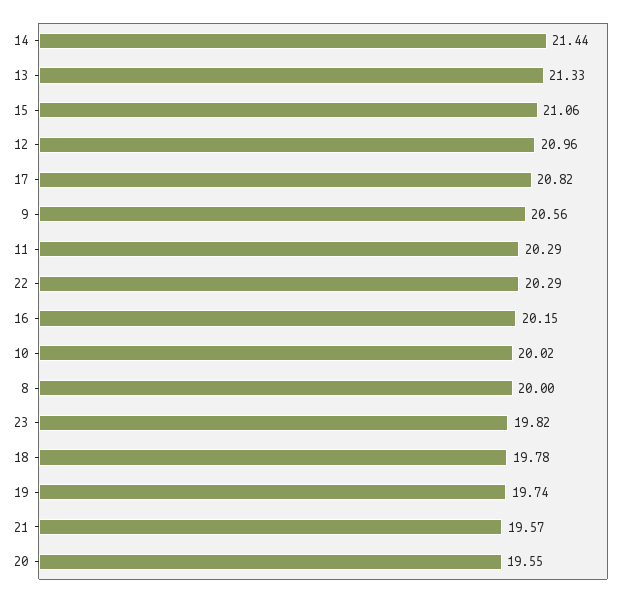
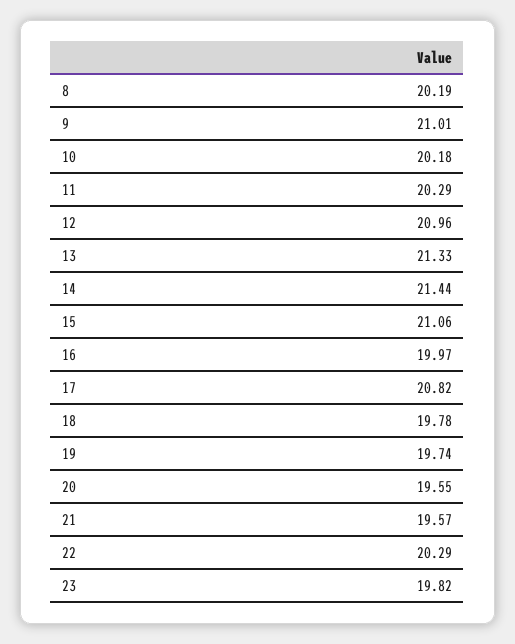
  {
    "14": 21.44,
    "13": 21.33,
    "15": 21.06,
    "12": 20.96,
    "17": 20.82,
-   "9": 20.56,
+   "9": 21.01,
    "11": 20.29,
    "22": 20.29,
-   "16": 20.15,
+   "16": 19.97,
-   "10": 20.02,
+   "10": 20.18,
-   "8": 20,
+   "8": 20.19,
    "23": 19.82,
    "18": 19.78,
    "19": 19.74,
    "21": 19.57,
    "20": 19.55
  }

